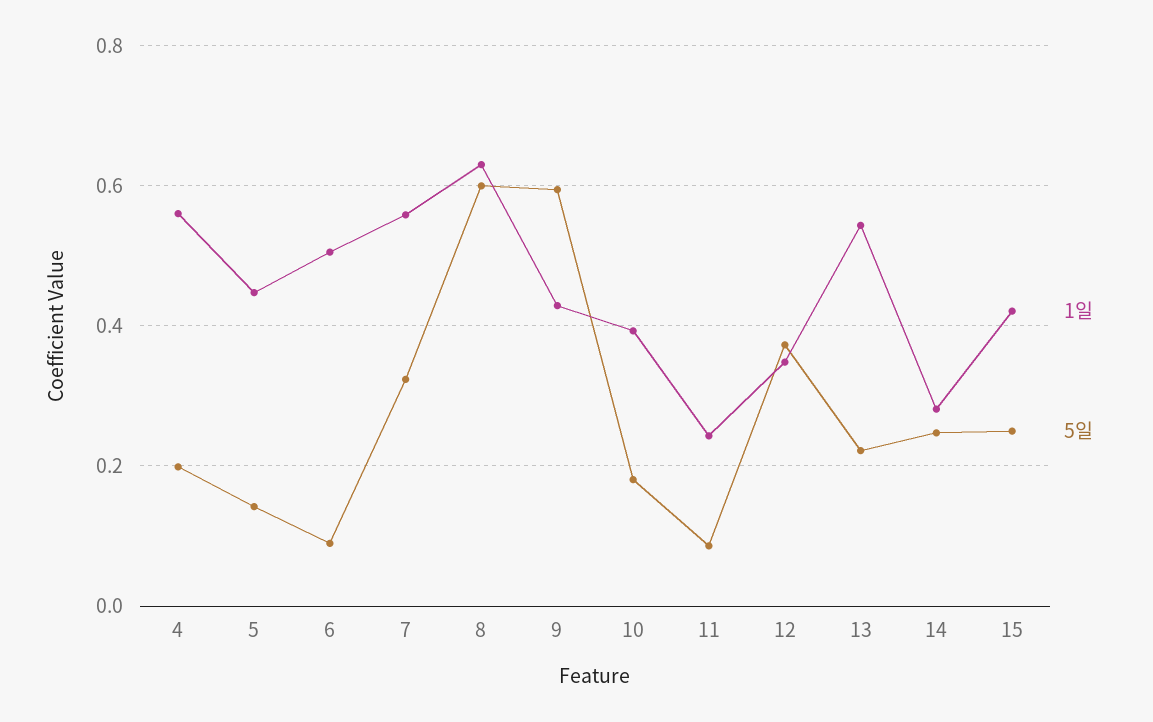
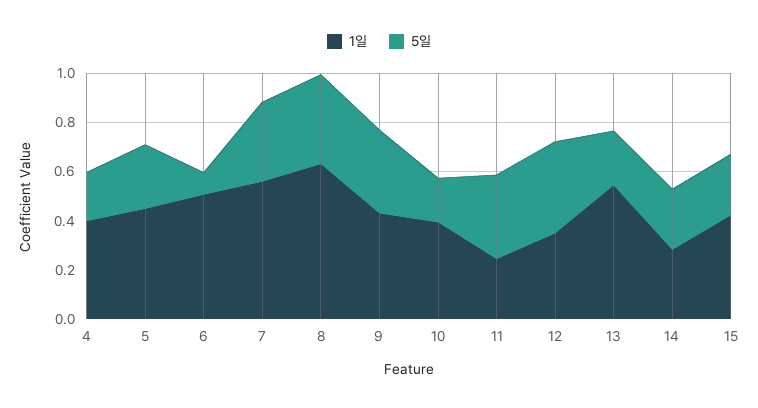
  {
    "1일": {
-     "4": 0.56,
+     "4": 0.4,
      "5": 0.44,
      "6": 0.5,
      "7": 0.56,
      "8": 0.64,
      "9": 0.42,
      "10": 0.4,
      "11": 0.24,
      "12": 0.34,
      "13": 0.54,
      "14": 0.28,
      "15": 0.42
    },
    "5일": {
      "4": 0.2,
-     "5": 0.14,
+     "5": 0.25,
      "6": 0.08,
      "7": 0.32,
-     "8": 0.6,
+     "8": 0.35,
-     "9": 0.6,
+     "9": 0.35,
      "10": 0.18,
-     "11": 0.08,
+     "11": 0.35,
      "12": 0.38,
      "13": 0.22,
      "14": 0.24,
      "15": 0.24
    }
  }

